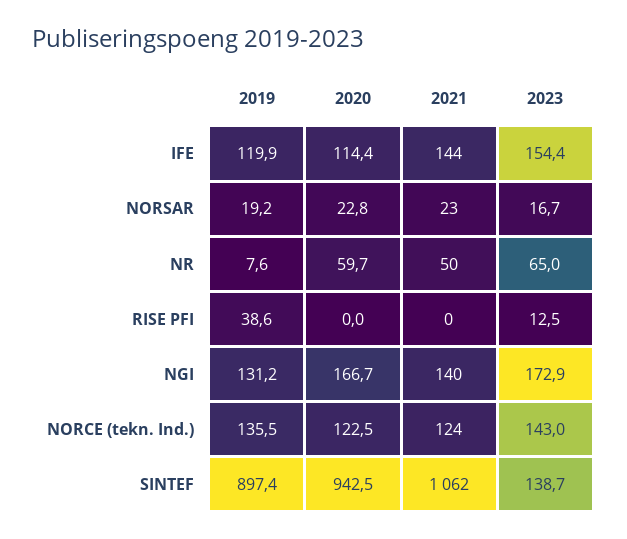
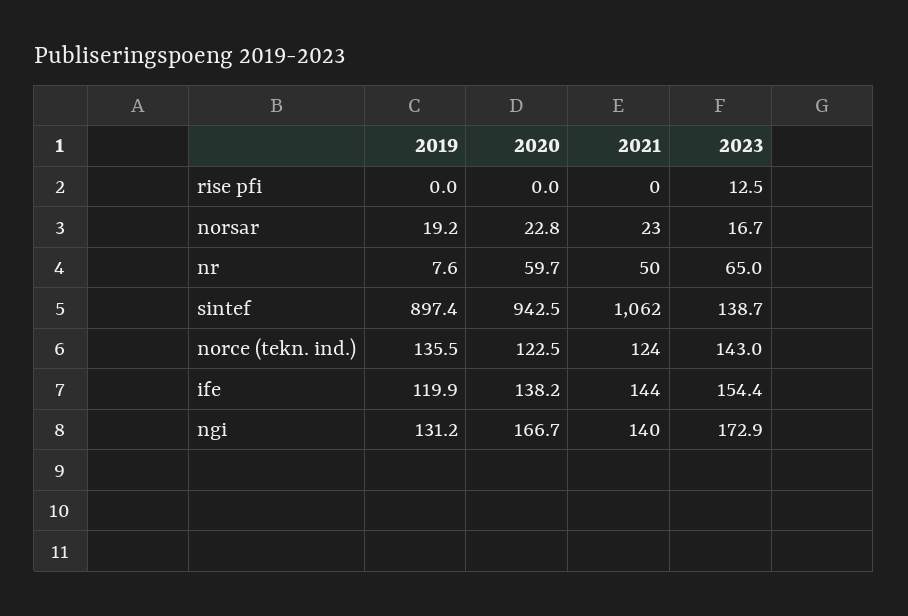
  {
    "2019": {
      "IFE": 119.9,
      "NORSAR": 19.2,
      "NR": 7.6,
-     "RISE PFI": 38.6,
+     "RISE PFI": 0,
      "NGI": 131.2,
      "NORCE (tekn. Ind.)": 135.5,
      "SINTEF": 897.4
    },
    "2020": {
-     "IFE": 114.4,
+     "IFE": 138.2,
      "NORSAR": 22.8,
      "NR": 59.7,
      "RISE PFI": 0,
      "NGI": 166.7,
      "NORCE (tekn. Ind.)": 122.5,
      "SINTEF": 942.5
    },
    "2021": {
      "IFE": 144,
      "NORSAR": 23,
      "NR": 50,
      "RISE PFI": 0,
      "NGI": 140,
      "NORCE (tekn. Ind.)": 124,
      "SINTEF": 1062
    },
    "2023": {
      "IFE": 154.4,
      "NORSAR": 16.7,
      "NR": 65,
      "RISE PFI": 12.5,
      "NGI": 172.9,
      "NORCE (tekn. Ind.)": 143,
      "SINTEF": 138.7
    }
  }

